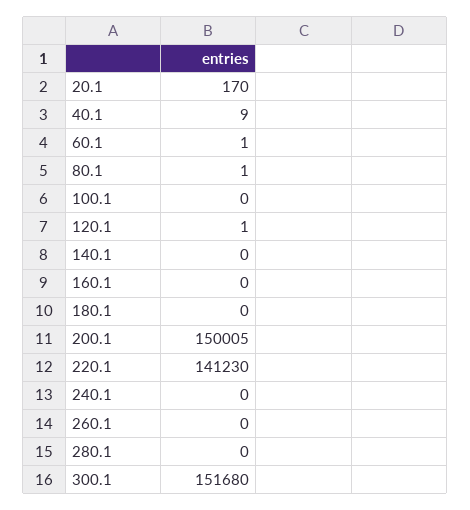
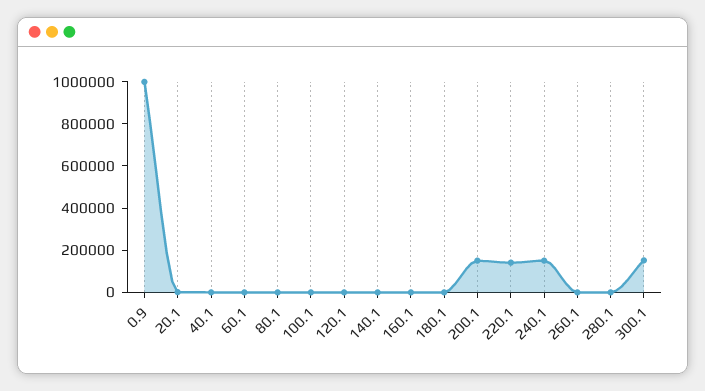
  {
    "20.1": 170,
    "40.1": 9,
    "60.1": 1,
    "80.1": 1,
    "100.1": 0,
    "120.1": 1,
    "140.1": 0,
    "160.1": 0,
    "180.1": 0,
    "200.1": 150005,
    "220.1": 141230,
-   "240.1": 0,
+   "240.1": 150000,
    "260.1": 0,
    "280.1": 0,
-   "300.1": 151680
+   "300.1": 151680,
+   "0.9": 1000000
  }

